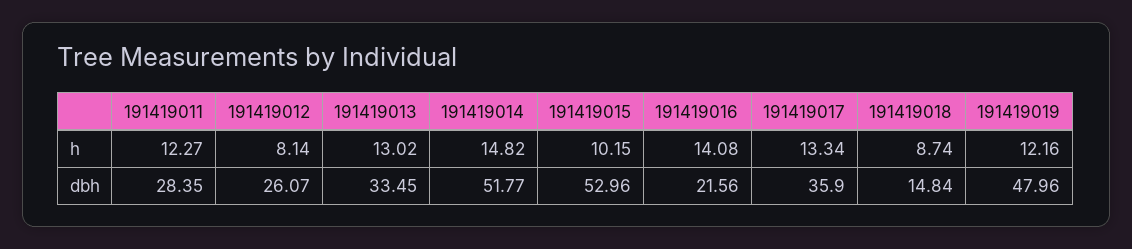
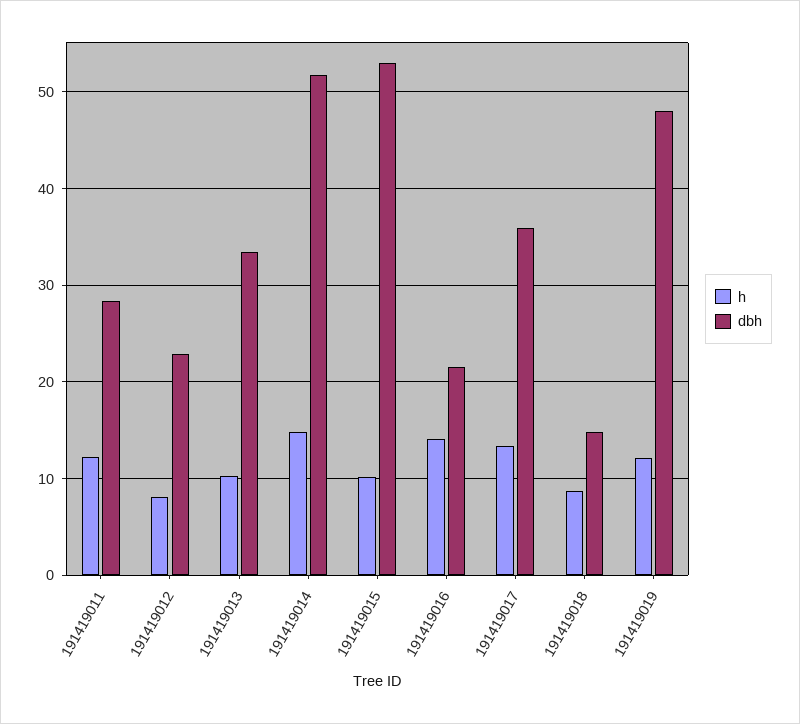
  {
    "h": {
      "191419011": 12.27,
      "191419012": 8.14,
-     "191419013": 13.02,
+     "191419013": 10,
      "191419014": 14.82,
      "191419015": 10.15,
      "191419016": 14.08,
      "191419017": 13.34,
      "191419018": 8.74,
      "191419019": 12.16
    },
    "dbh": {
      "191419011": 28.35,
-     "191419012": 26.07,
+     "191419012": 23,
      "191419013": 33.45,
      "191419014": 51.77,
      "191419015": 52.96,
      "191419016": 21.56,
      "191419017": 35.9,
      "191419018": 14.84,
      "191419019": 47.96
    }
  }

